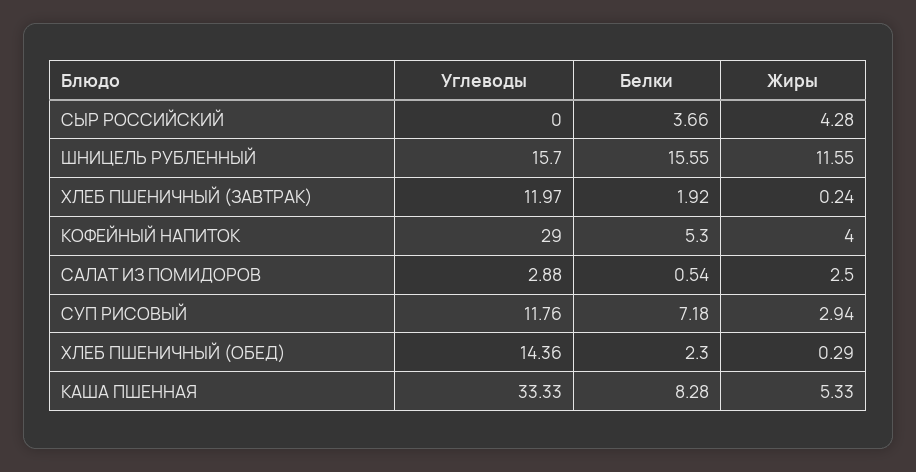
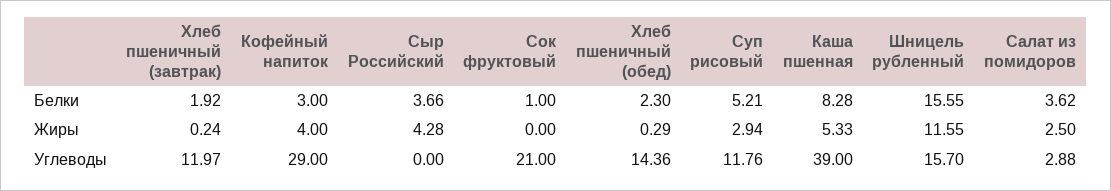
  {
    "Углеводы": {
      "СЫР РОССИЙСКИЙ": 0,
      "ШНИЦЕЛЬ РУБЛЕННЫЙ": 15.7,
      "ХЛЕБ ПШЕНИЧНЫЙ (ЗАВТРАК)": 11.97,
      "КОФЕЙНЫЙ НАПИТОК": 29,
      "САЛАТ ИЗ ПОМИДОРОВ": 2.88,
      "СУП РИСОВЫЙ": 11.76,
      "ХЛЕБ ПШЕНИЧНЫЙ (ОБЕД)": 14.36,
-     "КАША ПШЕННАЯ": 33.33
+     "КАША ПШЕННАЯ": 39,
+     "Сок фруктовый": 21
    },
    "Белки": {
      "СЫР РОССИЙСКИЙ": 3.66,
      "ШНИЦЕЛЬ РУБЛЕННЫЙ": 15.55,
      "ХЛЕБ ПШЕНИЧНЫЙ (ЗАВТРАК)": 1.92,
-     "КОФЕЙНЫЙ НАПИТОК": 5.3,
+     "КОФЕЙНЫЙ НАПИТОК": 3,
-     "САЛАТ ИЗ ПОМИДОРОВ": 0.54,
+     "САЛАТ ИЗ ПОМИДОРОВ": 3.62,
-     "СУП РИСОВЫЙ": 7.18,
+     "СУП РИСОВЫЙ": 5.21,
      "ХЛЕБ ПШЕНИЧНЫЙ (ОБЕД)": 2.3,
-     "КАША ПШЕННАЯ": 8.28
+     "КАША ПШЕННАЯ": 8.28,
+     "Сок фруктовый": 1
    },
    "Жиры": {
      "СЫР РОССИЙСКИЙ": 4.28,
      "ШНИЦЕЛЬ РУБЛЕННЫЙ": 11.55,
      "ХЛЕБ ПШЕНИЧНЫЙ (ЗАВТРАК)": 0.24,
      "КОФЕЙНЫЙ НАПИТОК": 4,
      "САЛАТ ИЗ ПОМИДОРОВ": 2.5,
      "СУП РИСОВЫЙ": 2.94,
      "ХЛЕБ ПШЕНИЧНЫЙ (ОБЕД)": 0.29,
-     "КАША ПШЕННАЯ": 5.33
+     "КАША ПШЕННАЯ": 5.33,
+     "Сок фруктовый": 0
    }
  }

